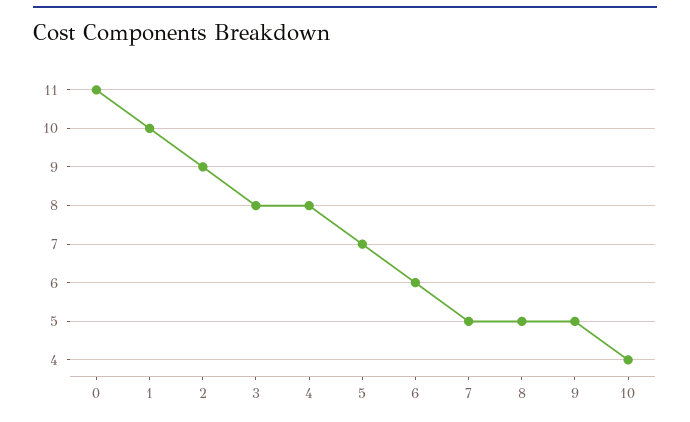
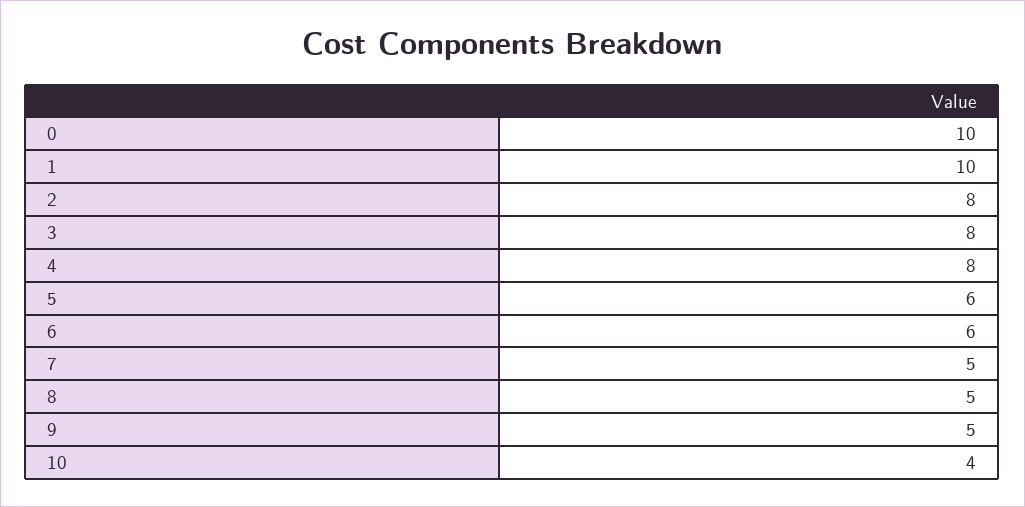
  {
-   "0": 11,
+   "0": 10,
    "1": 10,
-   "2": 9,
+   "2": 8,
    "3": 8,
    "4": 8,
-   "5": 7,
+   "5": 6,
    "6": 6,
    "7": 5,
    "8": 5,
    "9": 5,
    "10": 4
  }

